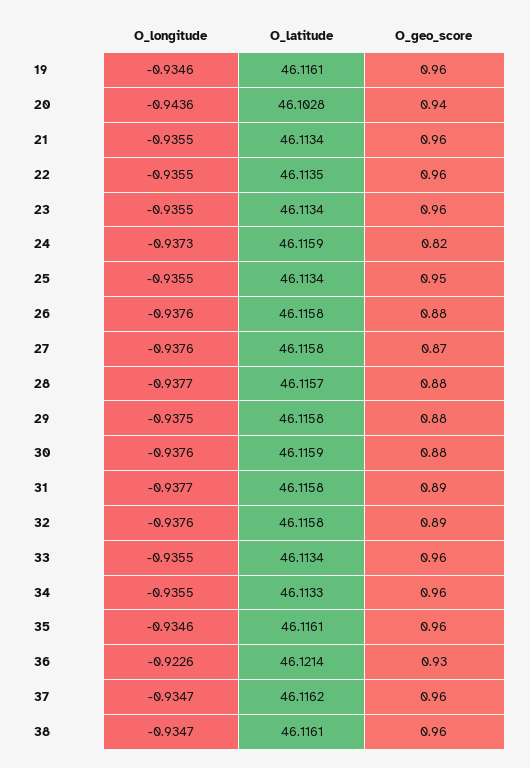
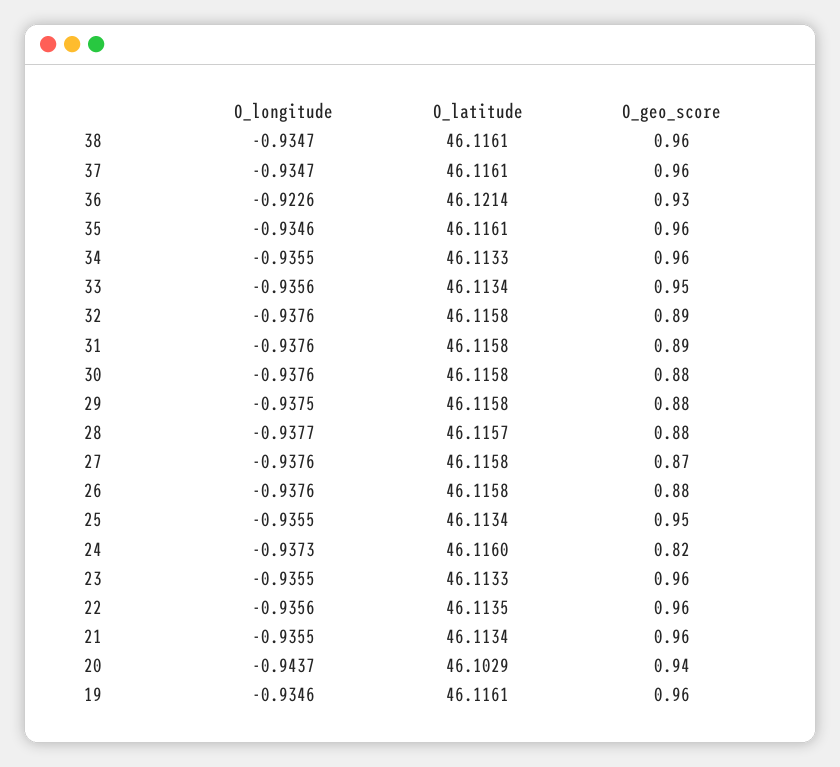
  {
    "O_longitude": {
      "19": -0.9346,
-     "20": -0.9436,
+     "20": -0.9437,
      "21": -0.9355,
-     "22": -0.9355,
+     "22": -0.9356,
      "23": -0.9355,
      "24": -0.9373,
      "25": -0.9355,
      "26": -0.9376,
      "27": -0.9376,
      "28": -0.9377,
      "29": -0.9375,
      "30": -0.9376,
-     "31": -0.9377,
+     "31": -0.9376,
      "32": -0.9376,
-     "33": -0.9355,
+     "33": -0.9356,
      "34": -0.9355,
      "35": -0.9346,
      "36": -0.9226,
      "37": -0.9347,
      "38": -0.9347
    },
    "O_latitude": {
      "19": 46.1161,
-     "20": 46.1028,
+     "20": 46.1029,
      "21": 46.1134,
      "22": 46.1135,
-     "23": 46.1134,
+     "23": 46.1133,
-     "24": 46.1159,
+     "24": 46.116,
      "25": 46.1134,
      "26": 46.1158,
      "27": 46.1158,
      "28": 46.1157,
      "29": 46.1158,
-     "30": 46.1159,
+     "30": 46.1158,
      "31": 46.1158,
      "32": 46.1158,
      "33": 46.1134,
      "34": 46.1133,
      "35": 46.1161,
      "36": 46.1214,
-     "37": 46.1162,
+     "37": 46.1161,
      "38": 46.1161
    },
    "O_geo_score": {
      "19": 0.96,
      "20": 0.94,
      "21": 0.96,
      "22": 0.96,
      "23": 0.96,
      "24": 0.82,
      "25": 0.95,
      "26": 0.88,
      "27": 0.87,
      "28": 0.88,
      "29": 0.88,
      "30": 0.88,
      "31": 0.89,
      "32": 0.89,
-     "33": 0.96,
+     "33": 0.95,
      "34": 0.96,
      "35": 0.96,
      "36": 0.93,
      "37": 0.96,
      "38": 0.96
    }
  }

